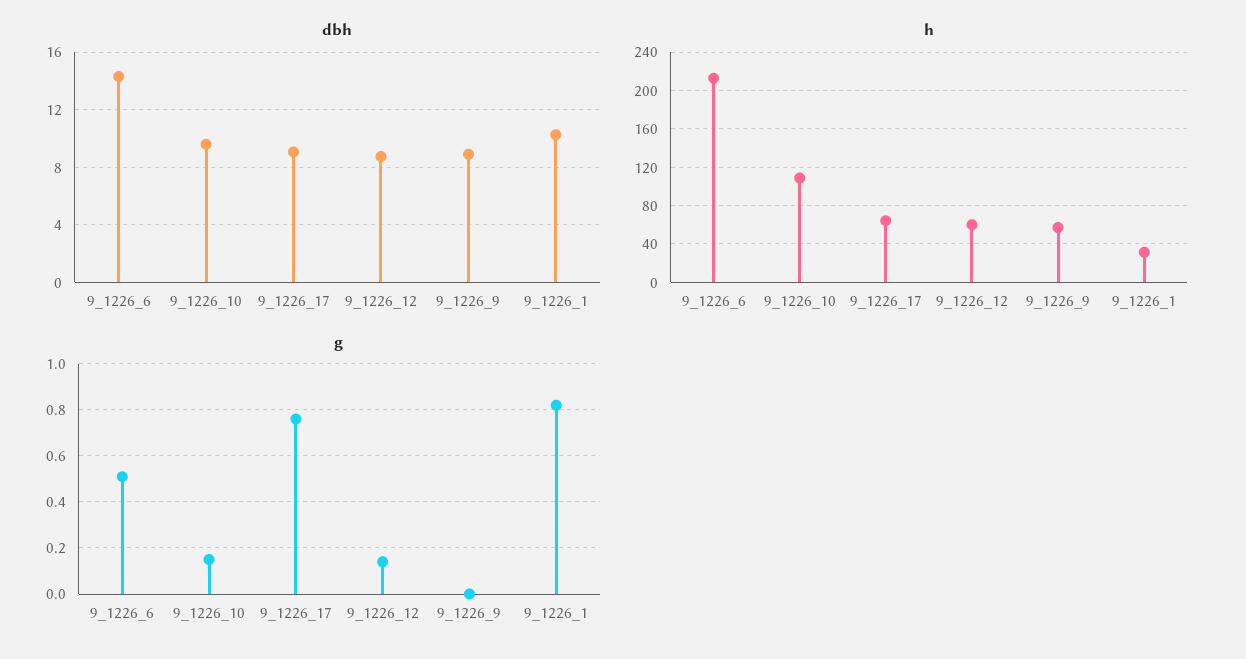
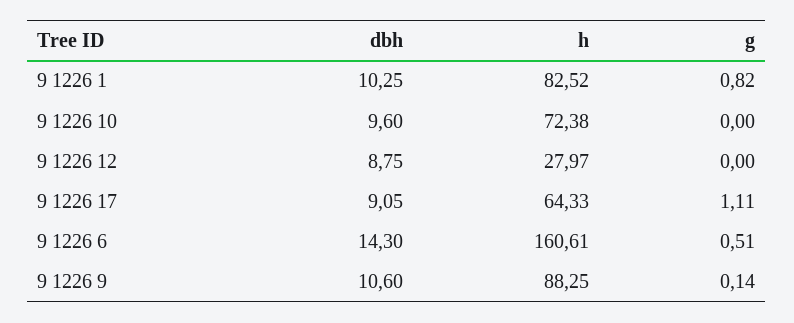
  {
    "dbh": {
      "9_1226_6": 14.3,
      "9_1226_10": 9.6,
      "9_1226_17": 9.05,
      "9_1226_12": 8.75,
-     "9_1226_9": 9,
+     "9_1226_9": 10.6,
      "9_1226_1": 10.25
    },
    "h": {
-     "9_1226_6": 210,
+     "9_1226_6": 160.61,
-     "9_1226_10": 110,
+     "9_1226_10": 72.38,
      "9_1226_17": 64.33,
-     "9_1226_12": 60,
+     "9_1226_12": 27.97,
-     "9_1226_9": 60,
+     "9_1226_9": 88.25,
-     "9_1226_1": 30
+     "9_1226_1": 82.52
    },
    "g": {
      "9_1226_6": 0.51,
-     "9_1226_10": 0.15,
+     "9_1226_10": 0,
-     "9_1226_17": 0.75,
+     "9_1226_17": 1.11,
-     "9_1226_12": 0.15,
+     "9_1226_12": 0,
-     "9_1226_9": 0,
+     "9_1226_9": 0.14,
      "9_1226_1": 0.82
    }
  }

